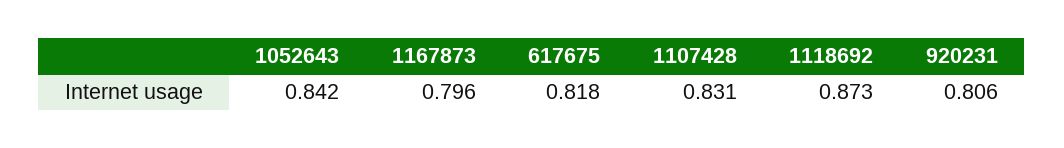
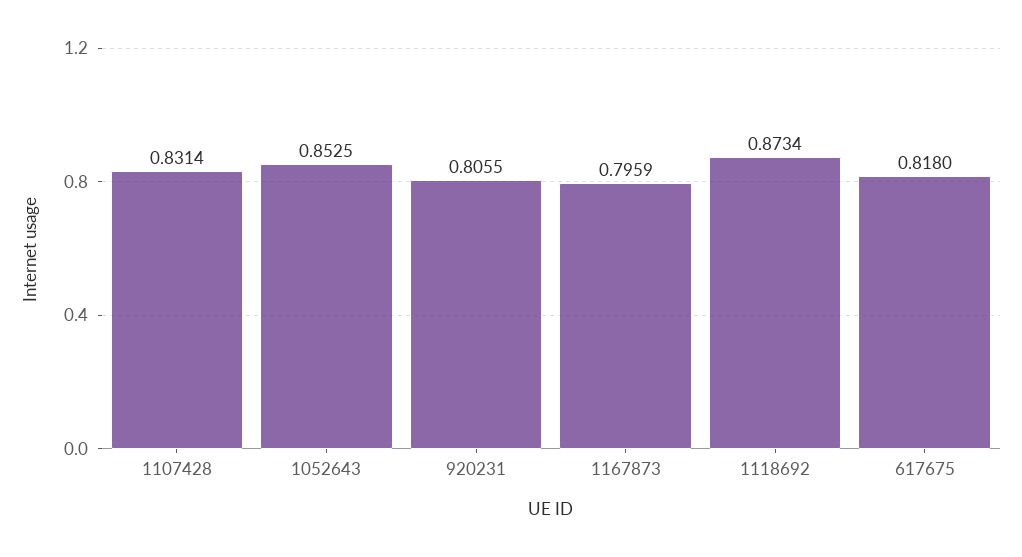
  {
-   "1052643": 0.842,
+   "1052643": 0.8525,
    "1167873": 0.7959,
    "617675": 0.818,
    "1107428": 0.8314,
    "1118692": 0.8734,
    "920231": 0.8055
  }

